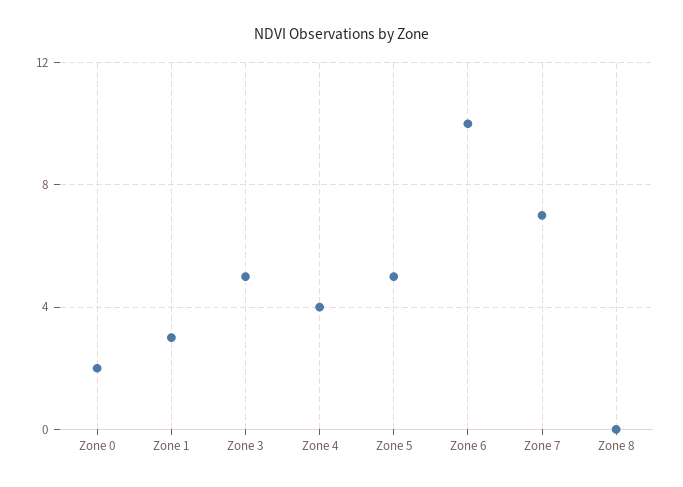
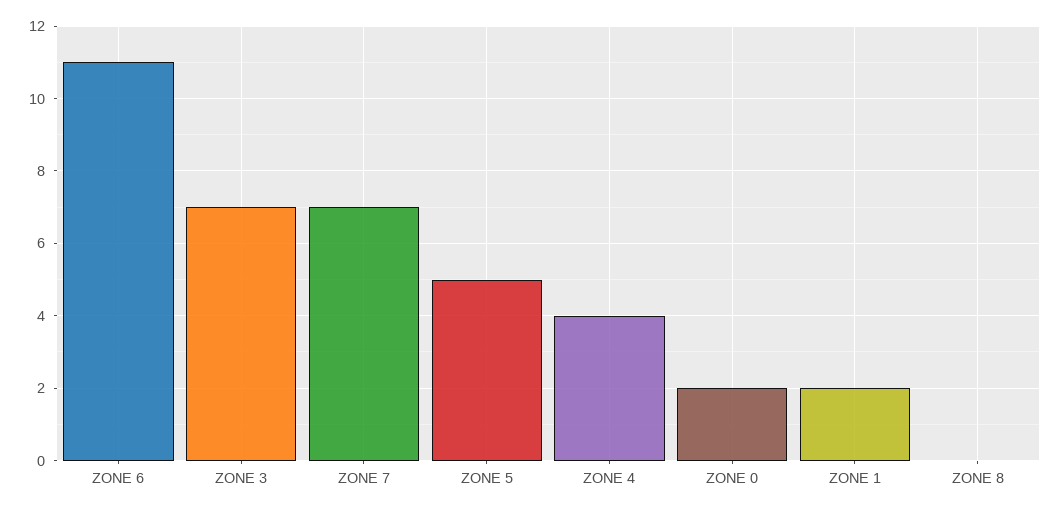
  {
    "Zone 0": 2,
-   "Zone 1": 3,
+   "Zone 1": 2,
-   "Zone 3": 5,
+   "Zone 3": 7,
    "Zone 4": 4,
    "Zone 5": 5,
-   "Zone 6": 10,
+   "Zone 6": 11,
    "Zone 7": 7,
    "Zone 8": 0
  }

